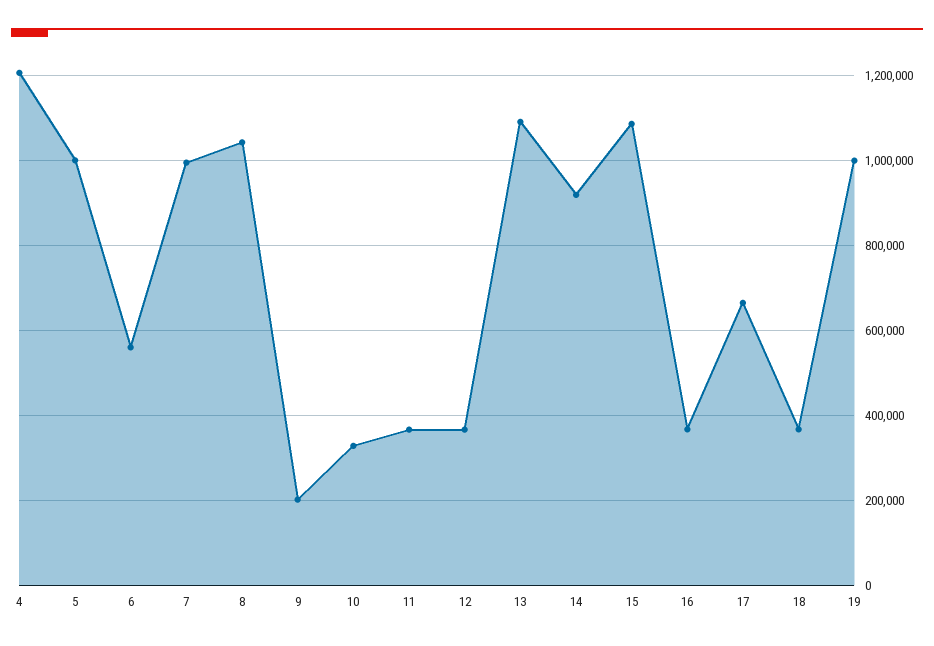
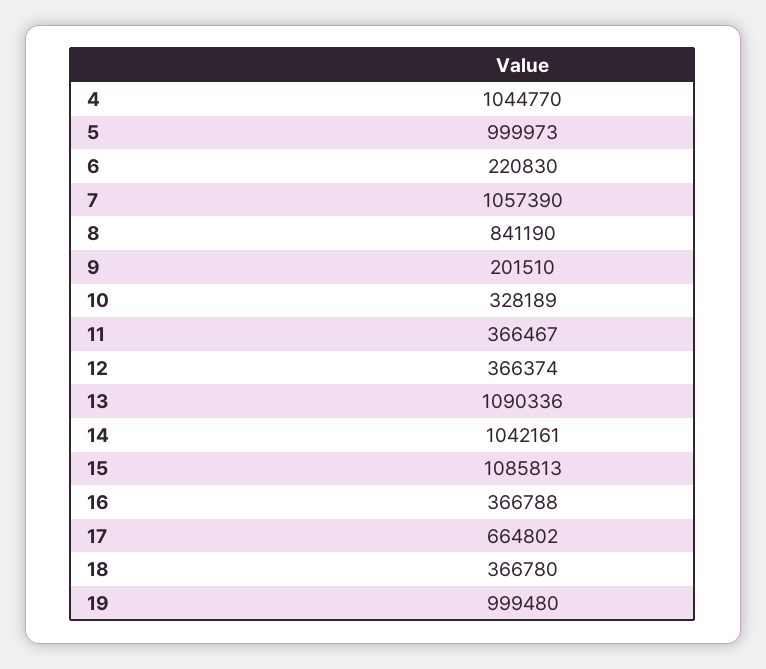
  {
-   "4": 1200000,
+   "4": 1044770,
    "5": 999973,
-   "6": 560000,
+   "6": 220830,
-   "7": 1000000,
+   "7": 1057390,
-   "8": 1040000,
+   "8": 841190,
    "9": 201510,
    "10": 328189,
    "11": 366467,
    "12": 366374,
    "13": 1090336,
-   "14": 920000,
+   "14": 1042161,
    "15": 1085813,
    "16": 366788,
    "17": 664802,
    "18": 366780,
    "19": 999480
  }

